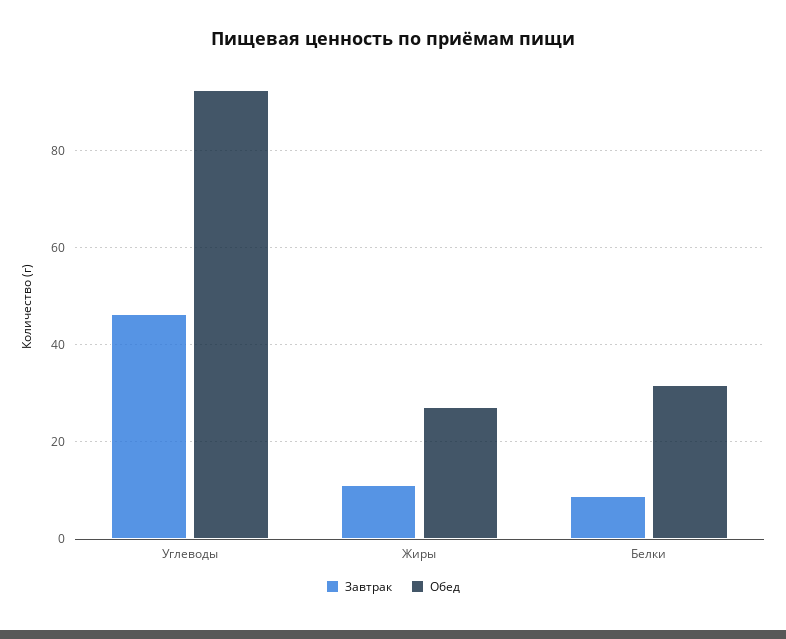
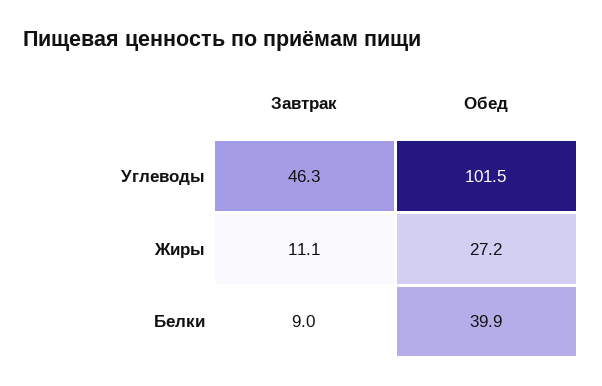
  {
    "Завтрак": {
      "Углеводы": 46.3,
      "Жиры": 11.1,
      "Белки": 9
    },
    "Обед": {
-     "Углеводы": 92,
+     "Углеводы": 101.5,
      "Жиры": 27.2,
-     "Белки": 32
+     "Белки": 39.9
    }
  }

